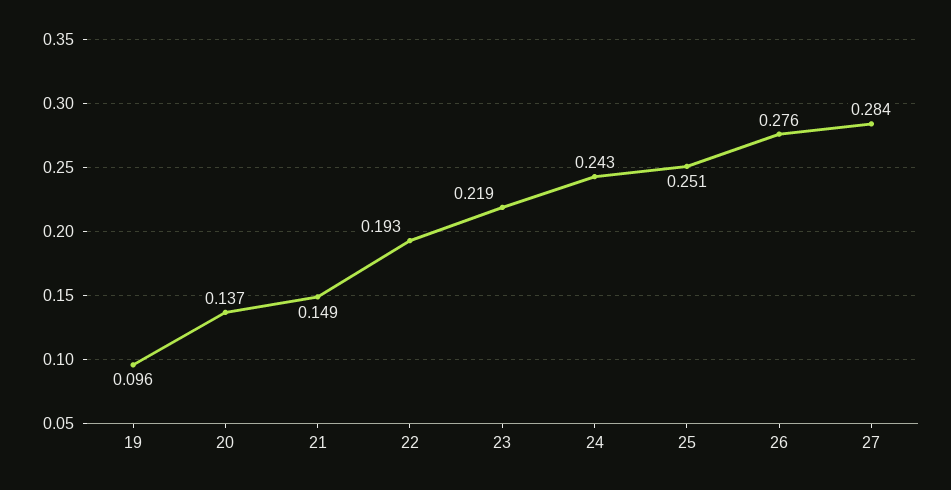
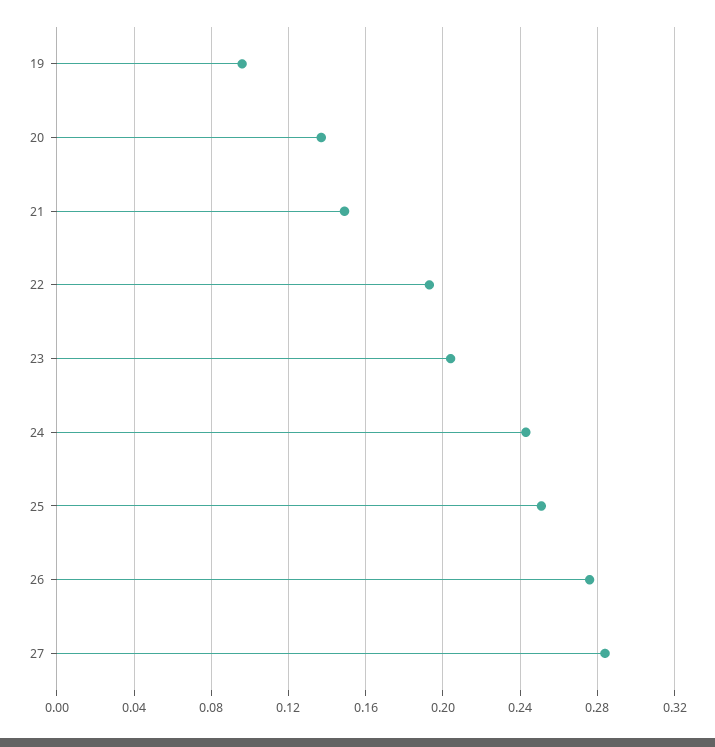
  {
    "19": 0.096,
    "20": 0.137,
    "21": 0.149,
    "22": 0.193,
-   "23": 0.219,
+   "23": 0.205,
    "24": 0.243,
    "25": 0.251,
    "26": 0.276,
    "27": 0.284
  }

